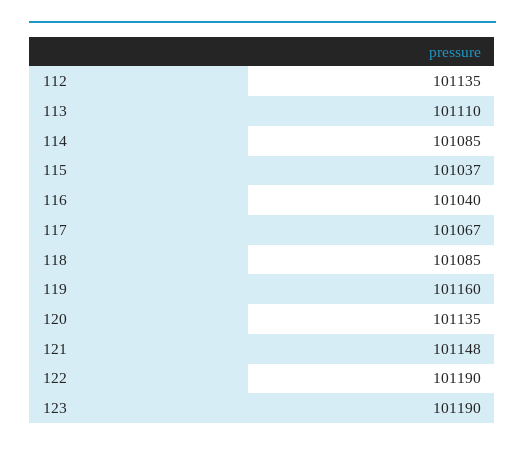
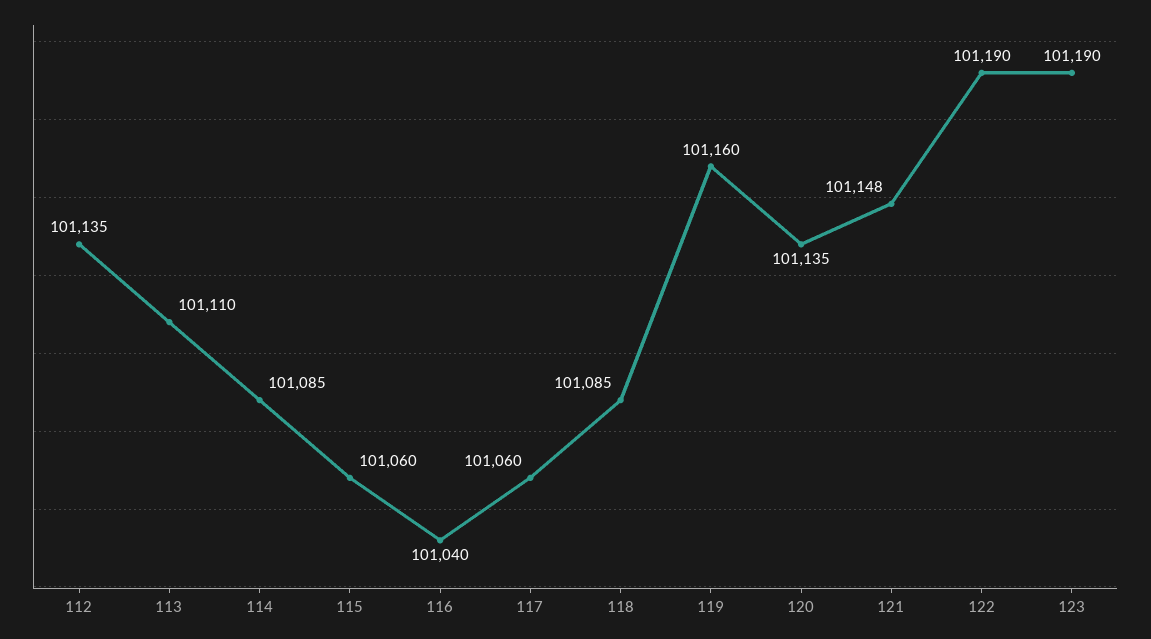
  {
    "112": 101135,
    "113": 101110,
    "114": 101085,
-   "115": 101037,
+   "115": 101060,
    "116": 101040,
-   "117": 101067,
+   "117": 101060,
    "118": 101085,
    "119": 101160,
    "120": 101135,
    "121": 101148,
    "122": 101190,
    "123": 101190
  }

